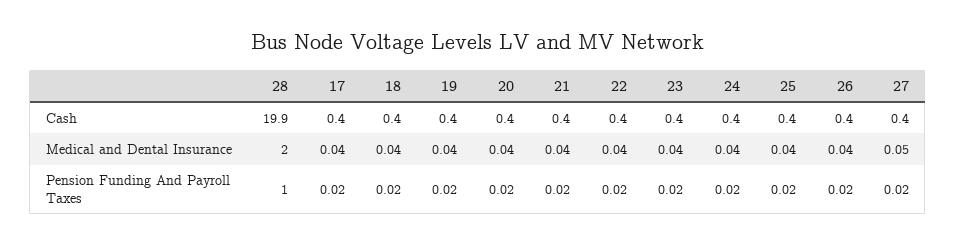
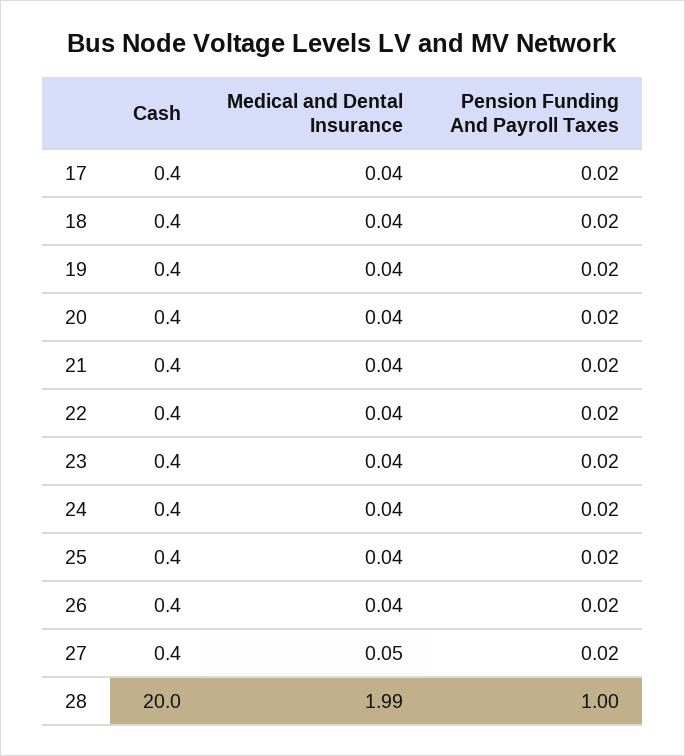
  {
    "28": {
-     "Cash": 19.9,
+     "Cash": 20,
-     "Medical and Dental Insurance": 2,
+     "Medical and Dental Insurance": 1.99,
      "Pension Funding And Payroll Taxes": 1
    },
    "17": {
      "Cash": 0.4,
      "Medical and Dental Insurance": 0.04,
      "Pension Funding And Payroll Taxes": 0.02
    },
    "18": {
      "Cash": 0.4,
      "Medical and Dental Insurance": 0.04,
      "Pension Funding And Payroll Taxes": 0.02
    },
    "19": {
      "Cash": 0.4,
      "Medical and Dental Insurance": 0.04,
      "Pension Funding And Payroll Taxes": 0.02
    },
    "20": {
      "Cash": 0.4,
      "Medical and Dental Insurance": 0.04,
      "Pension Funding And Payroll Taxes": 0.02
    },
    "21": {
      "Cash": 0.4,
      "Medical and Dental Insurance": 0.04,
      "Pension Funding And Payroll Taxes": 0.02
    },
    "22": {
      "Cash": 0.4,
      "Medical and Dental Insurance": 0.04,
      "Pension Funding And Payroll Taxes": 0.02
    },
    "23": {
      "Cash": 0.4,
      "Medical and Dental Insurance": 0.04,
      "Pension Funding And Payroll Taxes": 0.02
    },
    "24": {
      "Cash": 0.4,
      "Medical and Dental Insurance": 0.04,
      "Pension Funding And Payroll Taxes": 0.02
    },
    "25": {
      "Cash": 0.4,
      "Medical and Dental Insurance": 0.04,
      "Pension Funding And Payroll Taxes": 0.02
    },
    "26": {
      "Cash": 0.4,
      "Medical and Dental Insurance": 0.04,
      "Pension Funding And Payroll Taxes": 0.02
    },
    "27": {
      "Cash": 0.4,
      "Medical and Dental Insurance": 0.05,
      "Pension Funding And Payroll Taxes": 0.02
    }
  }

